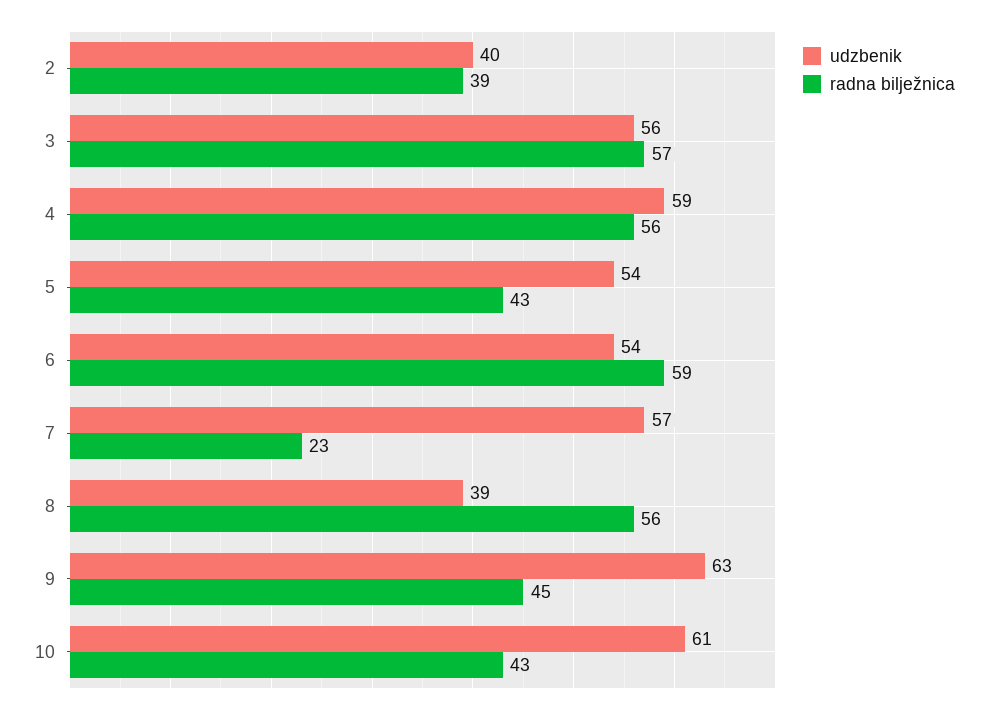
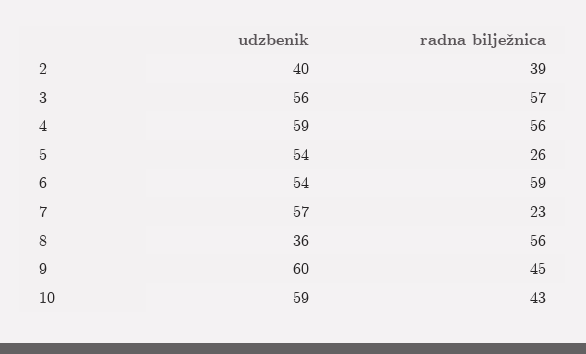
  {
    "udzbenik": {
      "2": 40,
      "3": 56,
      "4": 59,
      "5": 54,
      "6": 54,
      "7": 57,
-     "8": 39,
+     "8": 36,
-     "9": 63,
+     "9": 60,
-     "10": 61
+     "10": 59
    },
    "radna bilježnica": {
      "2": 39,
      "3": 57,
      "4": 56,
-     "5": 43,
+     "5": 26,
      "6": 59,
      "7": 23,
      "8": 56,
      "9": 45,
      "10": 43
    }
  }

